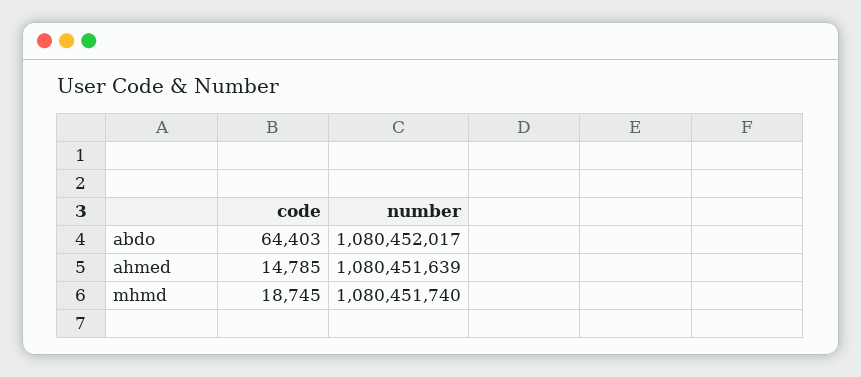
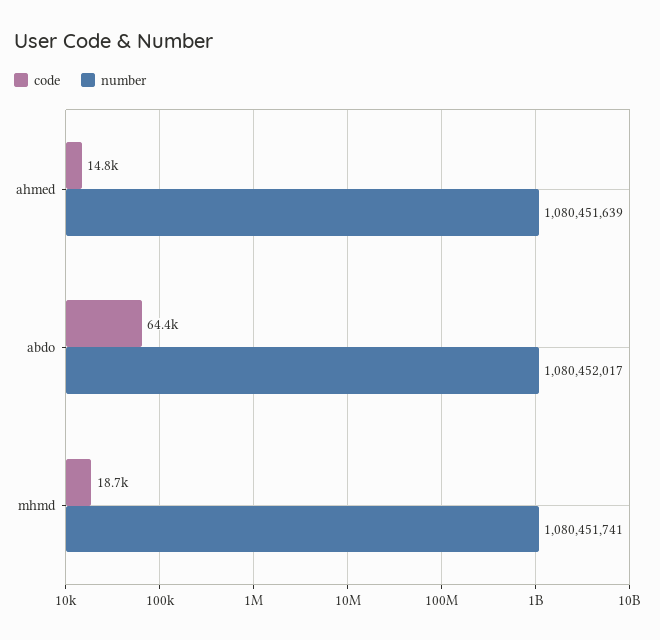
  {
    "code": {
      "abdo": 64403,
      "ahmed": 14785,
      "mhmd": 18745
    },
    "number": {
      "abdo": 1080452017,
      "ahmed": 1080451639,
-     "mhmd": 1080451740
+     "mhmd": 1080451741
    }
  }

